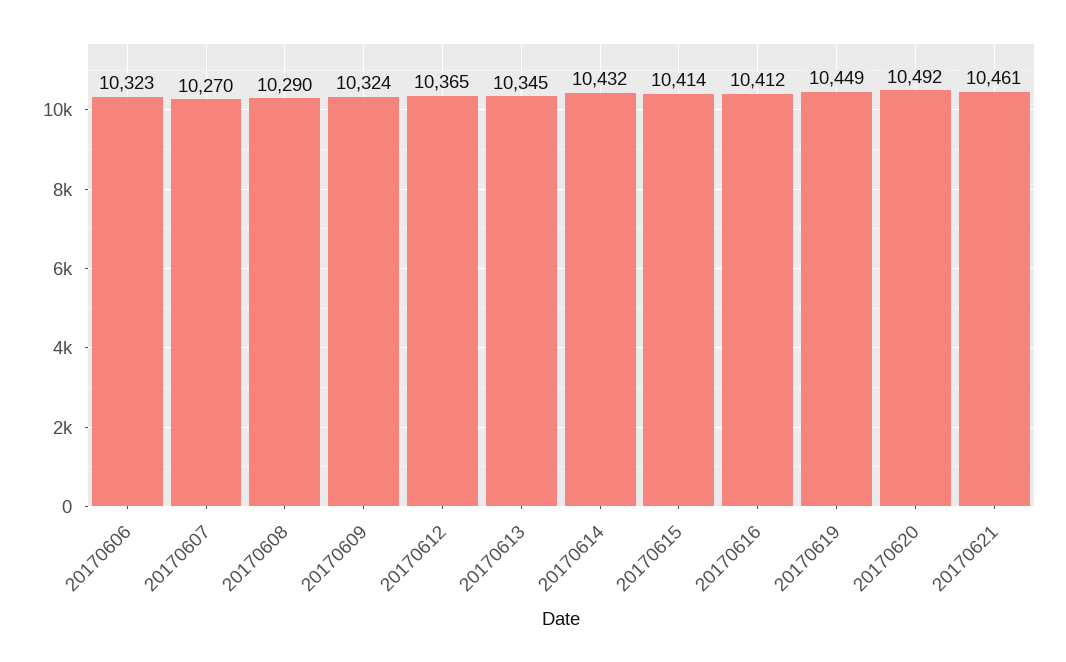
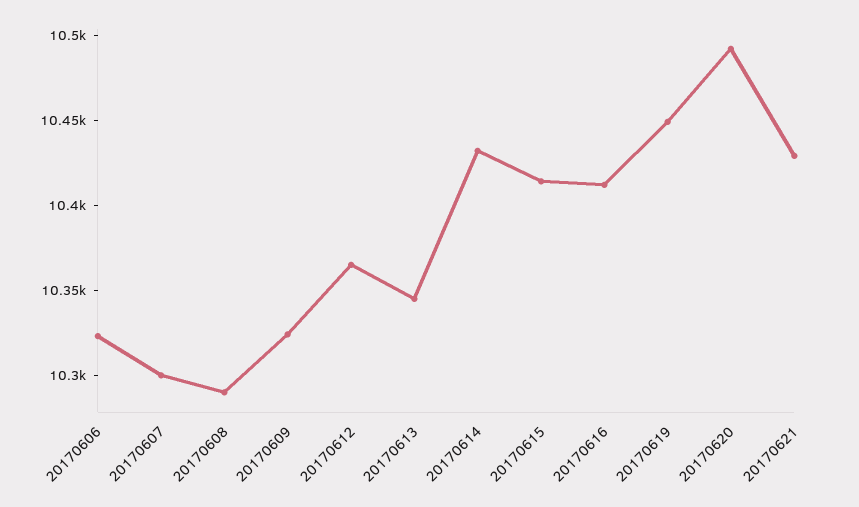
  {
    "20170606": 10323,
-   "20170607": 10270,
+   "20170607": 10300,
    "20170608": 10290,
    "20170609": 10324,
    "20170612": 10365,
    "20170613": 10345,
    "20170614": 10432,
    "20170615": 10414,
    "20170616": 10412,
    "20170619": 10449,
    "20170620": 10492,
-   "20170621": 10461
+   "20170621": 10430
  }

